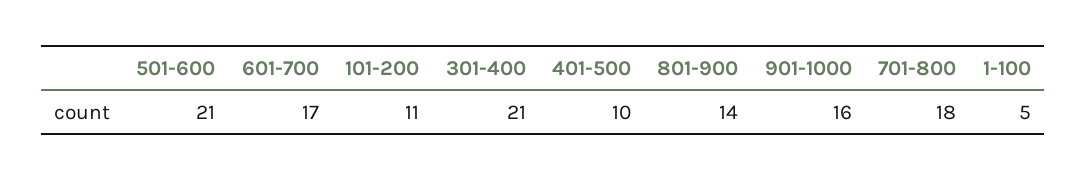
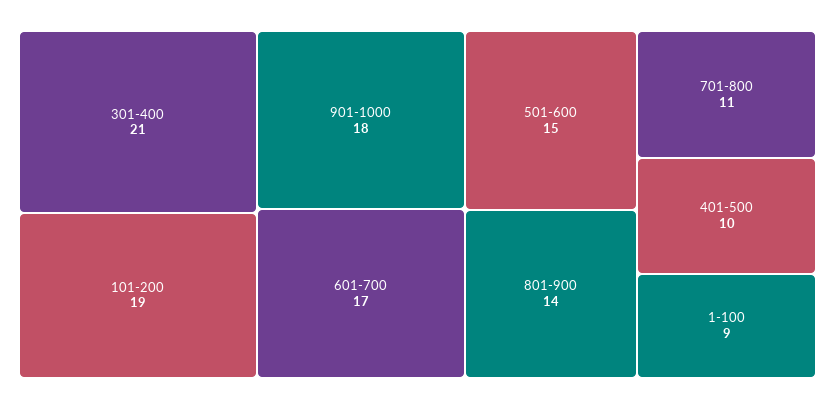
  {
-   "501-600": 21,
+   "501-600": 15,
    "601-700": 17,
-   "101-200": 11,
+   "101-200": 19,
    "301-400": 21,
    "401-500": 10,
    "801-900": 14,
-   "901-1000": 16,
+   "901-1000": 18,
-   "701-800": 18,
+   "701-800": 11,
-   "1-100": 5
+   "1-100": 9
  }

